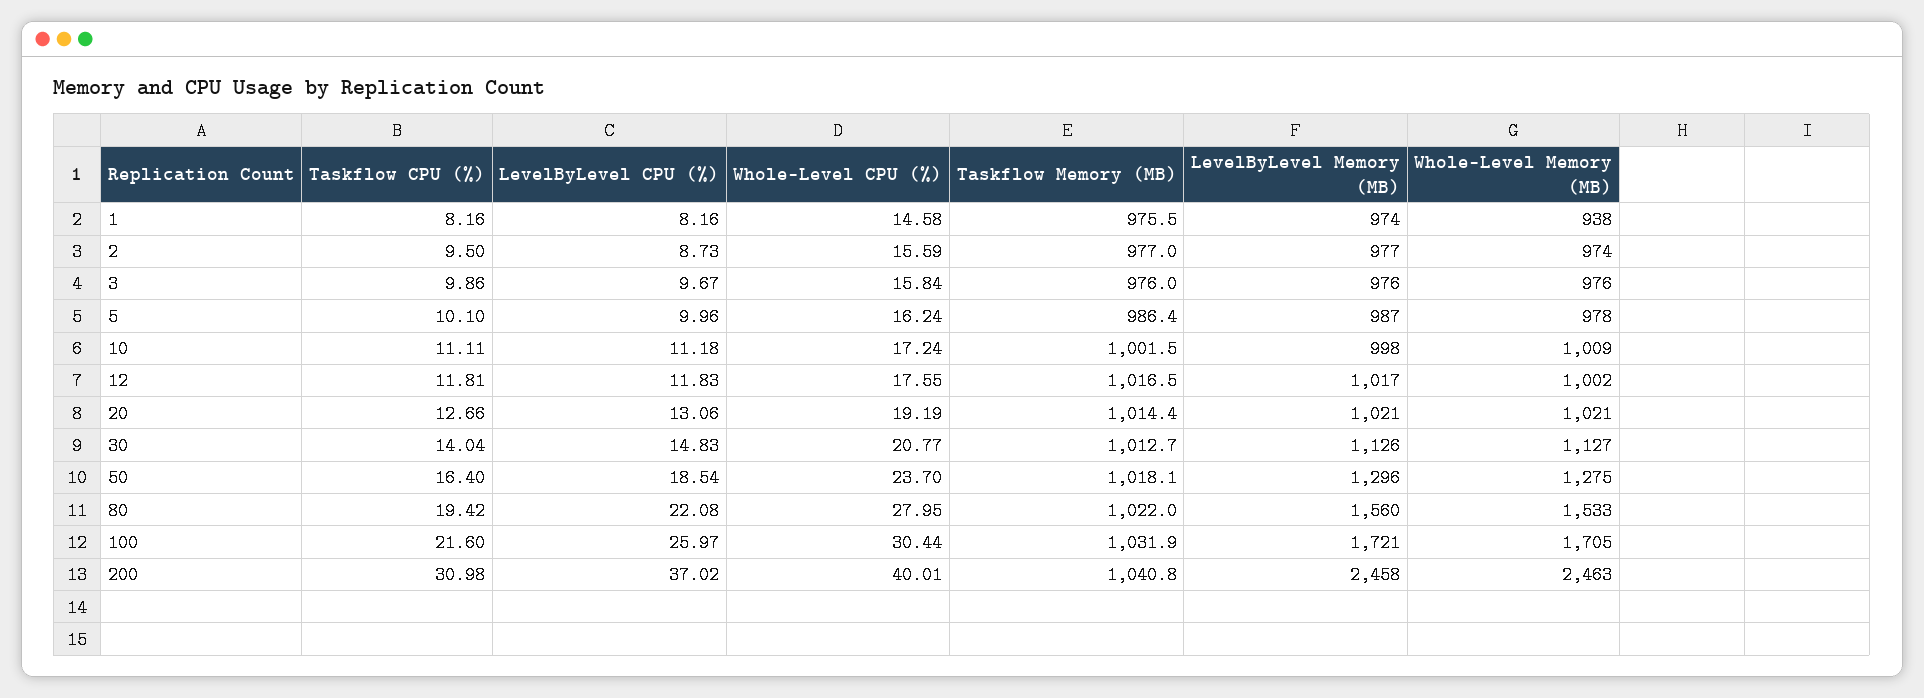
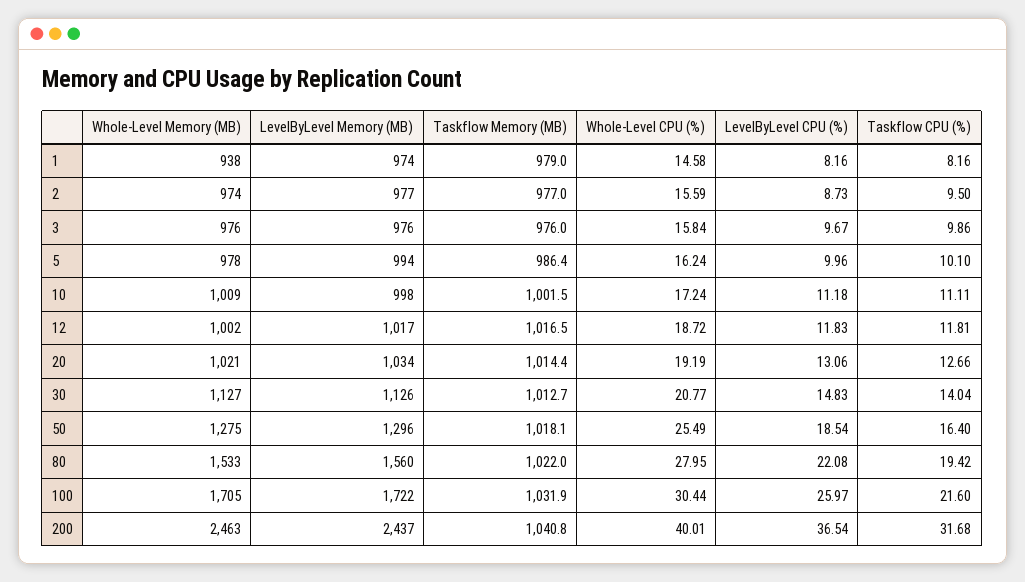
  {
    "Taskflow CPU (%)": {
      "1": 8.16,
      "2": 9.5,
      "3": 9.86,
      "5": 10.1,
      "10": 11.11,
      "12": 11.81,
      "20": 12.66,
      "30": 14.04,
      "50": 16.4,
      "80": 19.42,
      "100": 21.6,
-     "200": 30.98
+     "200": 31.68
    },
    "LevelByLevel CPU (%)": {
      "1": 8.16,
      "2": 8.73,
      "3": 9.67,
      "5": 9.96,
      "10": 11.18,
      "12": 11.83,
      "20": 13.06,
      "30": 14.83,
      "50": 18.54,
      "80": 22.08,
      "100": 25.97,
-     "200": 37.02
+     "200": 36.54
    },
    "Whole-Level CPU (%)": {
      "1": 14.58,
      "2": 15.59,
      "3": 15.84,
      "5": 16.24,
      "10": 17.24,
-     "12": 17.55,
+     "12": 18.72,
      "20": 19.19,
      "30": 20.77,
-     "50": 23.7,
+     "50": 25.49,
      "80": 27.95,
      "100": 30.44,
      "200": 40.01
    },
    "Taskflow Memory (MB)": {
-     "1": 975.5,
+     "1": 979,
      "2": 977,
      "3": 976,
      "5": 986.4,
      "10": 1001.5,
      "12": 1016.5,
      "20": 1014.4,
      "30": 1012.7,
      "50": 1018.1,
      "80": 1022,
      "100": 1031.9,
      "200": 1040.8
    },
    "LevelByLevel Memory (MB)": {
      "1": 974,
      "2": 977,
      "3": 976,
-     "5": 987,
+     "5": 994,
      "10": 998,
      "12": 1017,
-     "20": 1021,
+     "20": 1034,
      "30": 1126,
      "50": 1296,
      "80": 1560,
-     "100": 1721,
+     "100": 1722,
-     "200": 2458
+     "200": 2437
    },
    "Whole-Level Memory (MB)": {
      "1": 938,
      "2": 974,
      "3": 976,
      "5": 978,
      "10": 1009,
      "12": 1002,
      "20": 1021,
      "30": 1127,
      "50": 1275,
      "80": 1533,
      "100": 1705,
      "200": 2463
    }
  }

